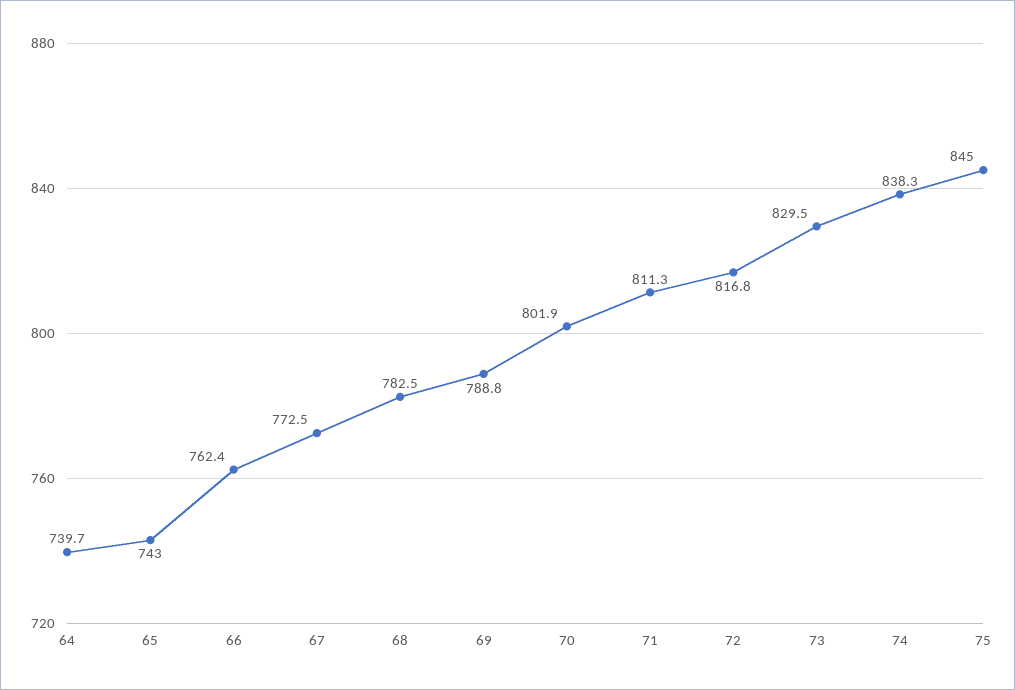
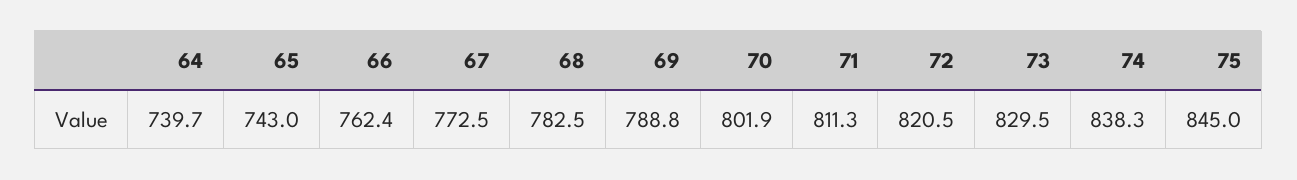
  {
    "64": 739.7,
    "65": 743,
    "66": 762.4,
    "67": 772.5,
    "68": 782.5,
    "69": 788.8,
    "70": 801.9,
    "71": 811.3,
-   "72": 816.8,
+   "72": 820.5,
    "73": 829.5,
    "74": 838.3,
    "75": 845
  }

